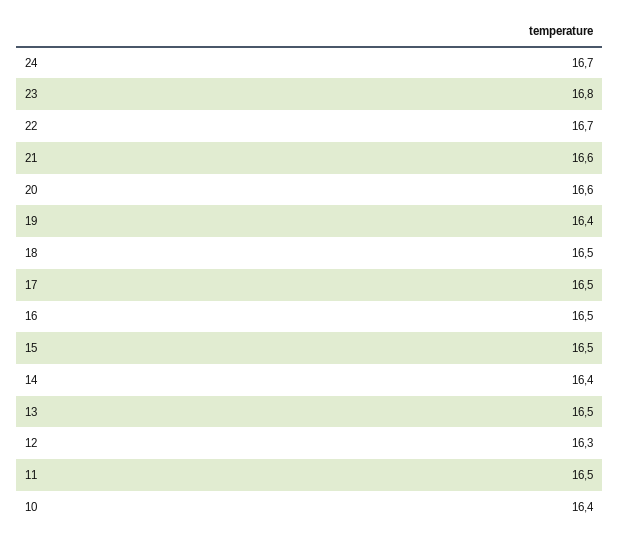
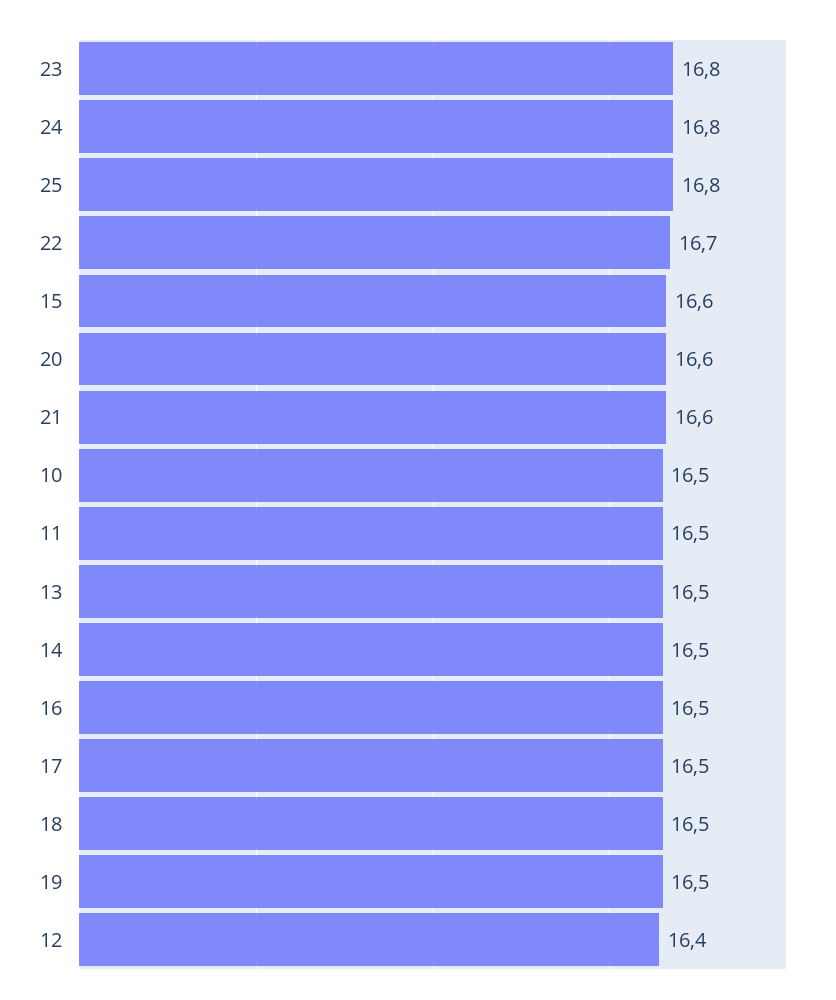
  {
-   "24": 16.7,
+   "24": 16.8,
    "23": 16.8,
    "22": 16.7,
    "21": 16.6,
    "20": 16.6,
-   "19": 16.4,
+   "19": 16.5,
    "18": 16.5,
    "17": 16.5,
    "16": 16.5,
-   "15": 16.5,
+   "15": 16.6,
-   "14": 16.4,
+   "14": 16.5,
    "13": 16.5,
-   "12": 16.3,
+   "12": 16.4,
    "11": 16.5,
-   "10": 16.4
+   "10": 16.5,
+   "25": 16.8
  }

